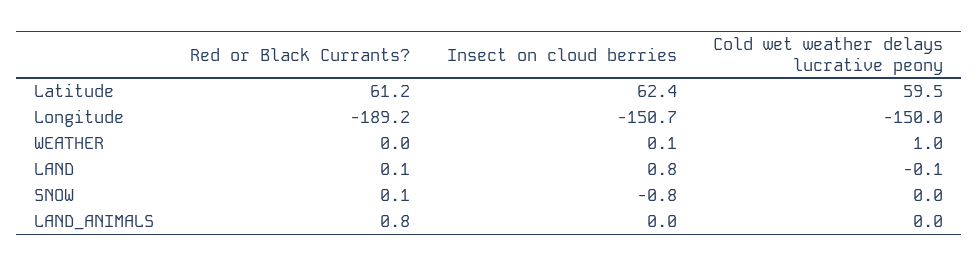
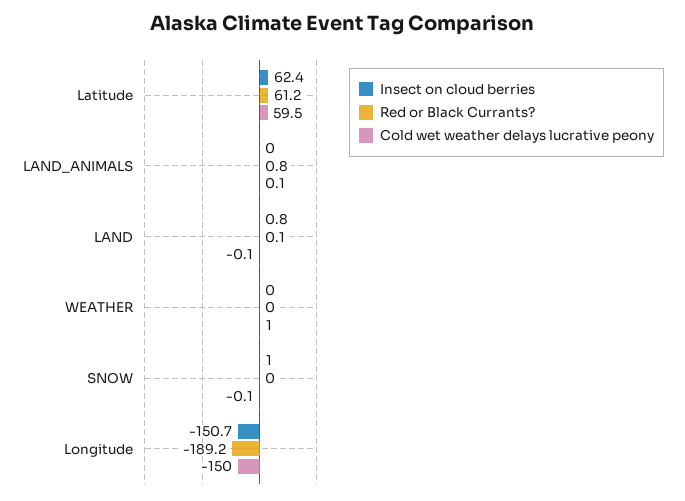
  {
    "Red or Black Currants?": {
      "Latitude": 61.2,
      "Longitude": -189.2,
      "WEATHER": 0,
      "LAND": 0.1,
-     "SNOW": 0.1,
+     "SNOW": 0,
      "LAND_ANIMALS": 0.8
    },
    "Insect on cloud berries": {
      "Latitude": 62.4,
      "Longitude": -150.7,
-     "WEATHER": 0.1,
+     "WEATHER": 0,
      "LAND": 0.8,
-     "SNOW": -0.8,
+     "SNOW": 1,
      "LAND_ANIMALS": 0
    },
    "Cold wet weather delays lucrative peony": {
      "Latitude": 59.5,
      "Longitude": -150,
      "WEATHER": 1,
      "LAND": -0.1,
-     "SNOW": 0,
+     "SNOW": -0.1,
-     "LAND_ANIMALS": 0
+     "LAND_ANIMALS": 0.1
    }
  }

